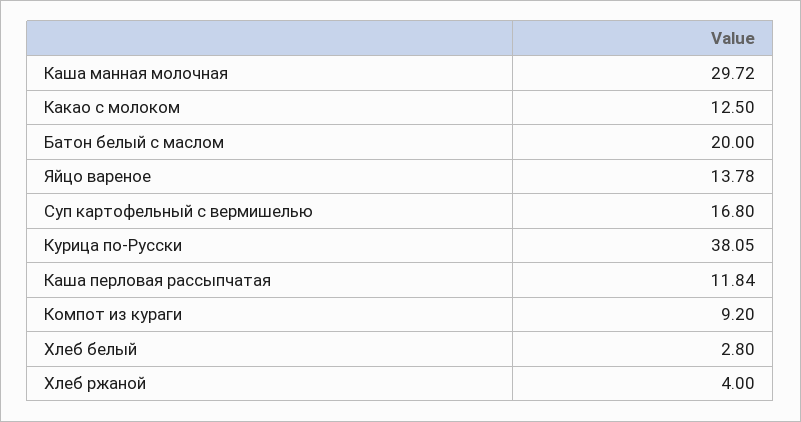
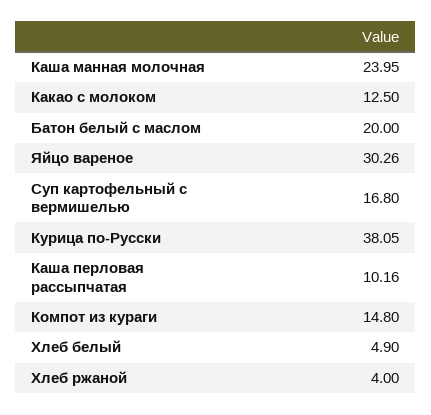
  {
-   "Каша манная молочная": 29.72,
+   "Каша манная молочная": 23.95,
    "Какао с молоком": 12.5,
    "Батон белый с маслом": 20,
-   "Яйцо вареное": 13.78,
+   "Яйцо вареное": 30.26,
    "Суп картофельный с вермишелью": 16.8,
    "Курица по-Русски": 38.05,
-   "Каша перловая рассыпчатая": 11.84,
+   "Каша перловая рассыпчатая": 10.16,
-   "Компот из кураги": 9.2,
+   "Компот из кураги": 14.8,
-   "Хлеб белый": 2.8,
+   "Хлеб белый": 4.9,
    "Хлеб ржаной": 4
  }

